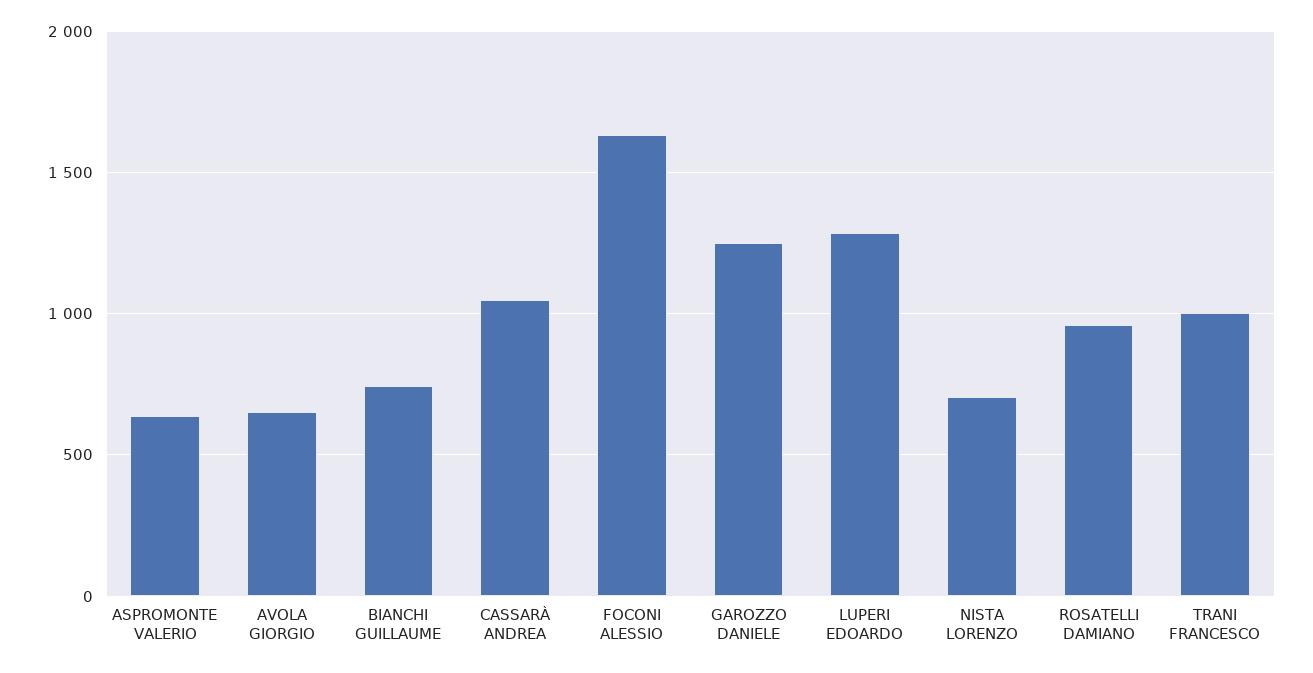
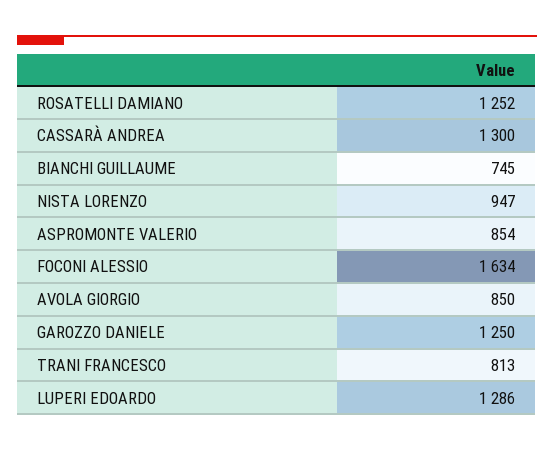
  {
-   "ASPROMONTE VALERIO": 650,
+   "ASPROMONTE VALERIO": 854,
-   "AVOLA GIORGIO": 650,
+   "AVOLA GIORGIO": 850,
    "BIANCHI GUILLAUME": 745,
-   "CASSARÀ ANDREA": 1050,
+   "CASSARÀ ANDREA": 1300,
    "FOCONI ALESSIO": 1634,
    "GAROZZO DANIELE": 1250,
    "LUPERI EDOARDO": 1286,
-   "NISTA LORENZO": 700,
+   "NISTA LORENZO": 947,
-   "ROSATELLI DAMIANO": 950,
+   "ROSATELLI DAMIANO": 1252,
-   "TRANI FRANCESCO": 1000
+   "TRANI FRANCESCO": 813
  }

